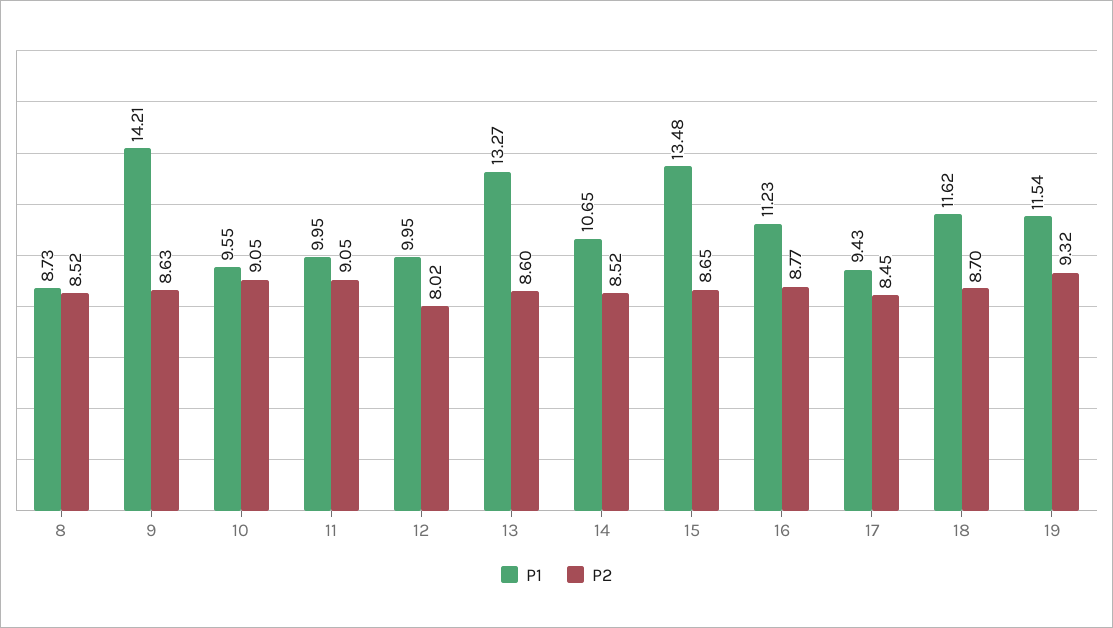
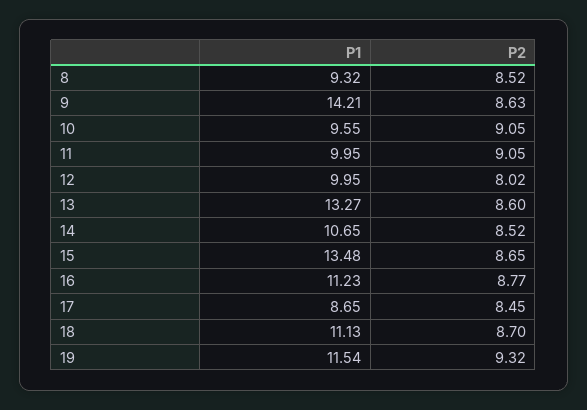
  {
    "P1": {
-     "8": 8.73,
+     "8": 9.32,
      "9": 14.21,
      "10": 9.55,
      "11": 9.95,
      "12": 9.95,
      "13": 13.27,
      "14": 10.65,
      "15": 13.48,
      "16": 11.23,
-     "17": 9.43,
+     "17": 8.65,
-     "18": 11.62,
+     "18": 11.13,
      "19": 11.54
    },
    "P2": {
      "8": 8.52,
      "9": 8.63,
      "10": 9.05,
      "11": 9.05,
      "12": 8.02,
      "13": 8.6,
      "14": 8.52,
      "15": 8.65,
      "16": 8.77,
      "17": 8.45,
      "18": 8.7,
      "19": 9.32
    }
  }

